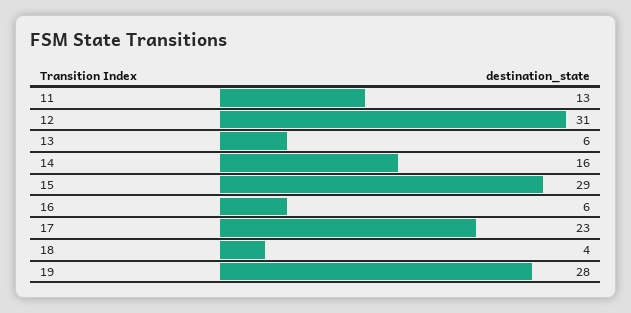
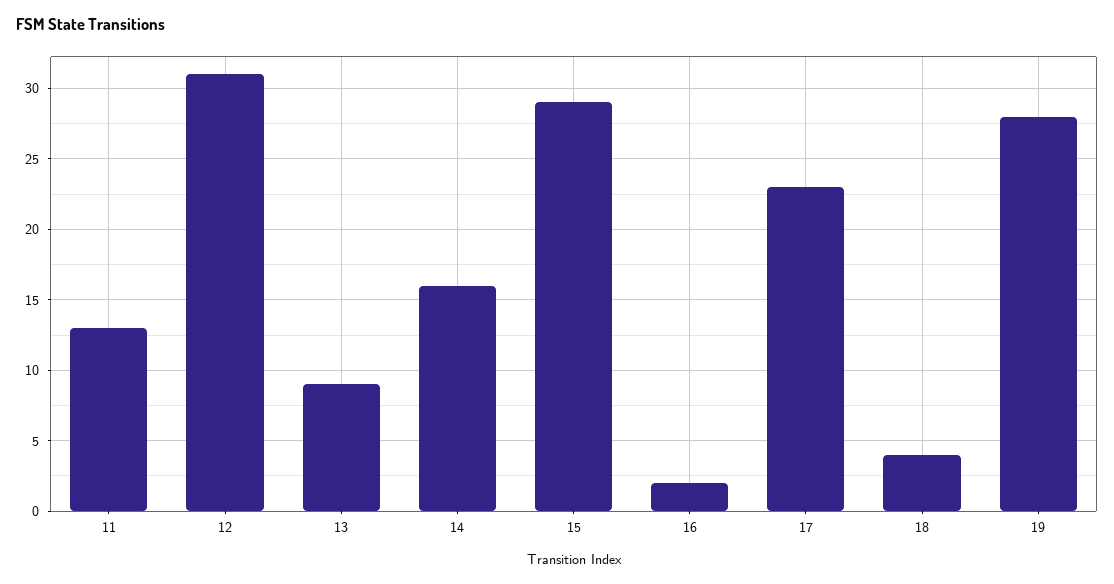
  {
    "11": 13,
    "12": 31,
-   "13": 6,
+   "13": 9,
    "14": 16,
    "15": 29,
-   "16": 6,
+   "16": 2,
    "17": 23,
    "18": 4,
    "19": 28
  }

